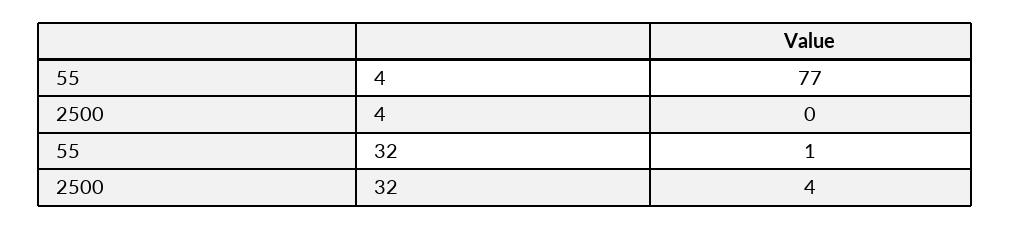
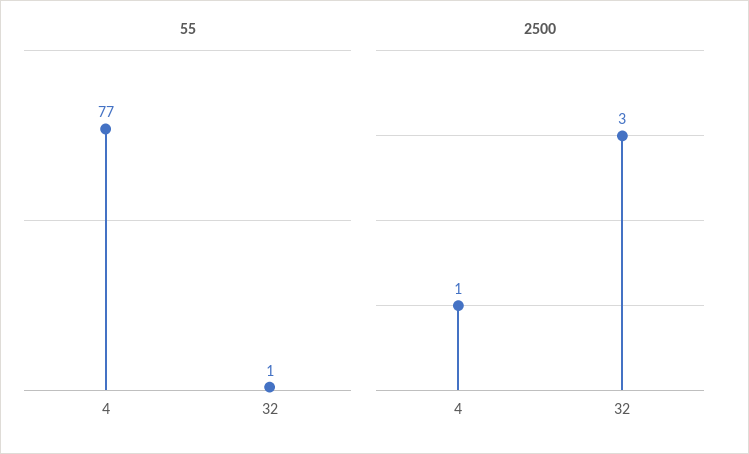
  {
    "55": {
      "4": 77,
      "32": 1
    },
    "2500": {
-     "4": 0,
+     "4": 1,
-     "32": 4
+     "32": 3
    }
  }

